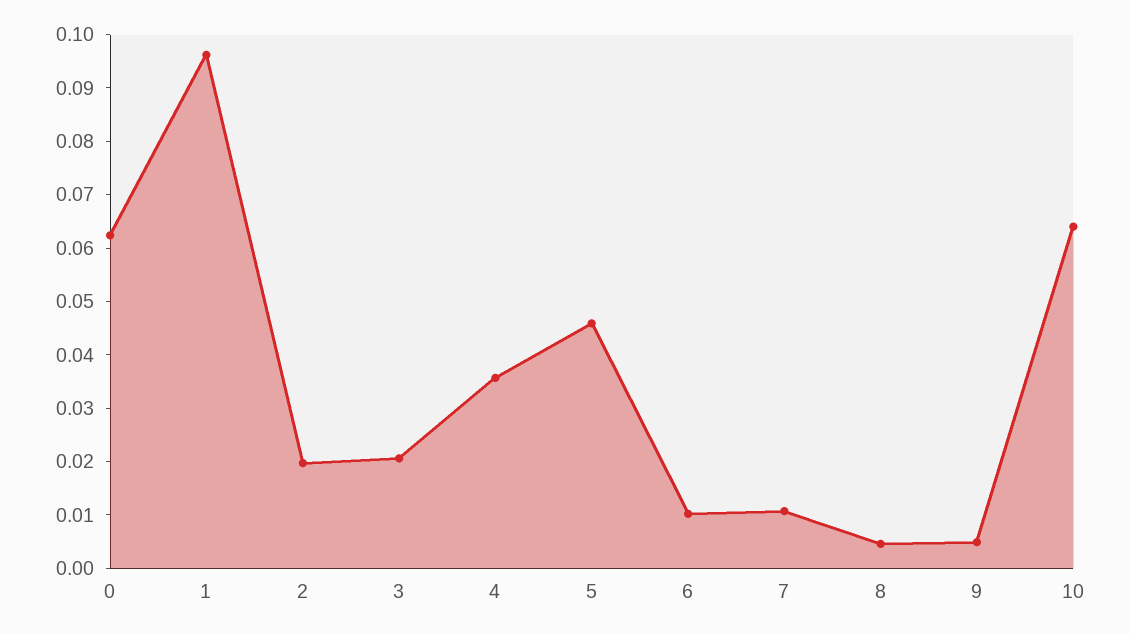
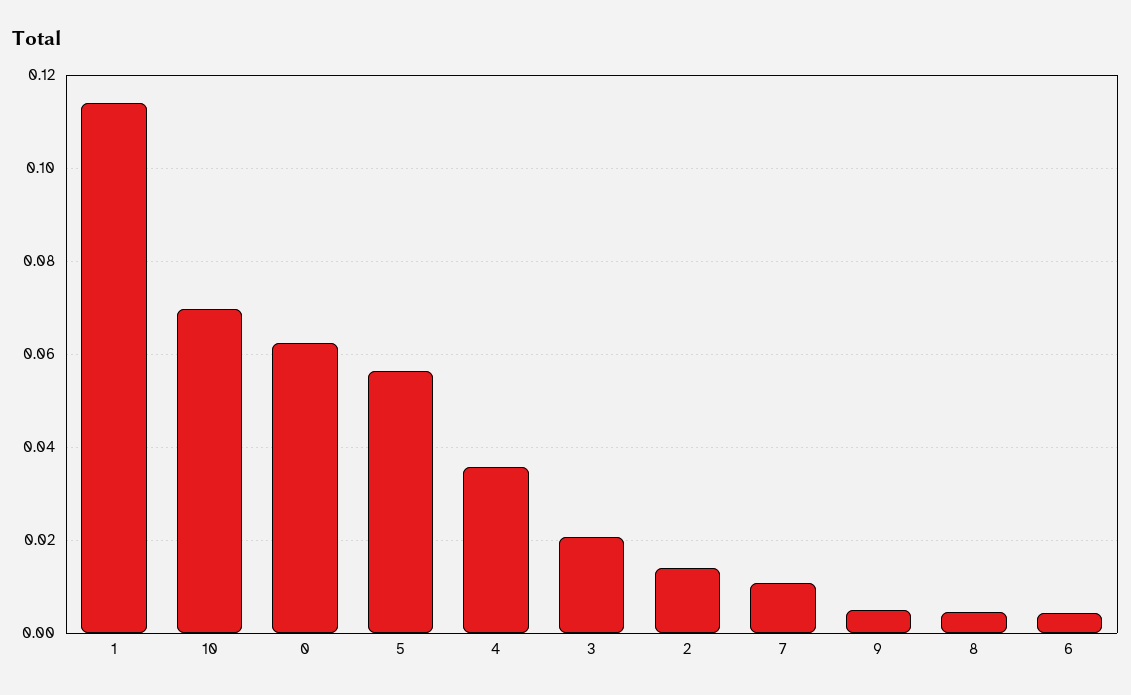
  {
    "0": 0.062,
-   "1": 0.096,
+   "1": 0.114,
-   "2": 0.02,
+   "2": 0.014,
    "3": 0.02,
    "4": 0.036,
-   "5": 0.046,
+   "5": 0.056,
-   "6": 0.01,
+   "6": 0.004,
    "7": 0.01,
    "8": 0.004,
    "9": 0.004,
-   "10": 0.064
+   "10": 0.07
  }

